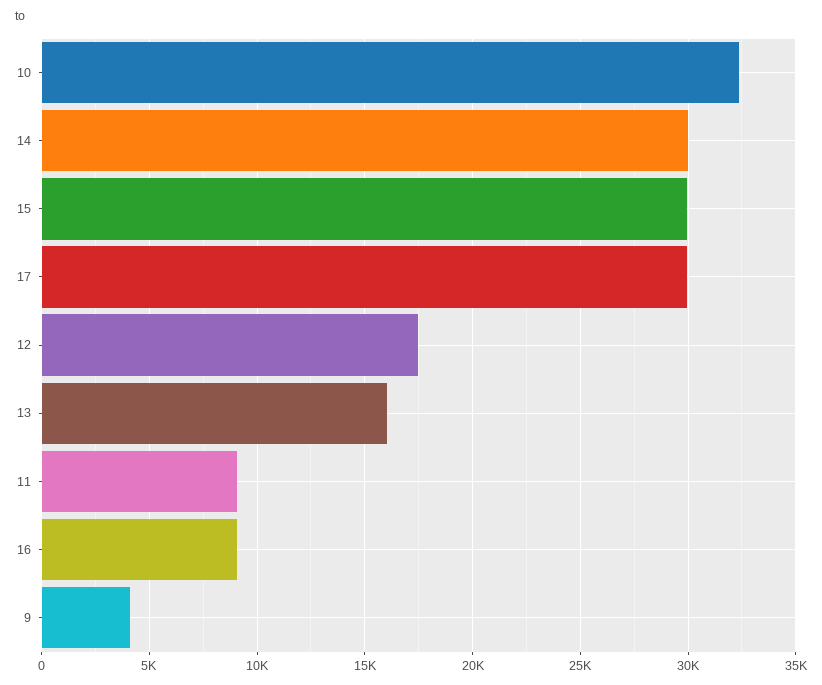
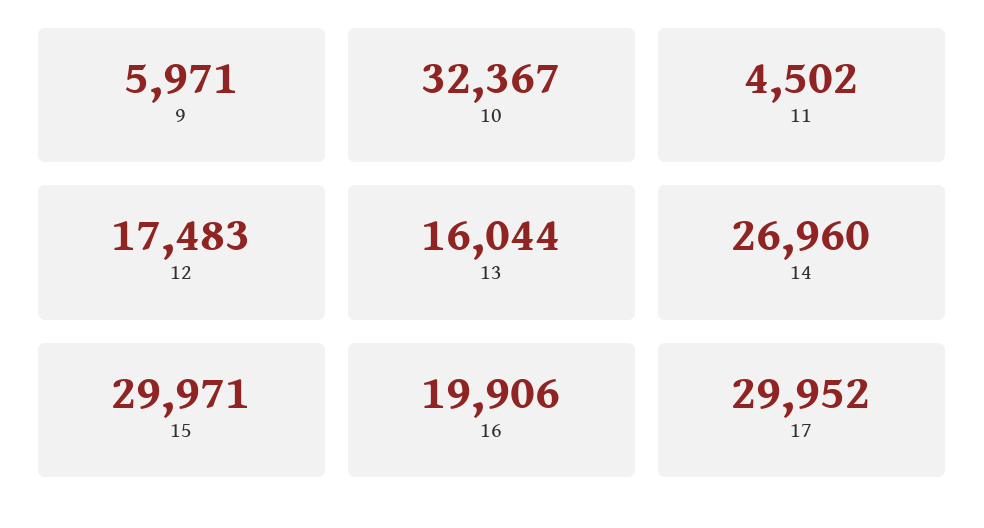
  {
    "10": 32367,
-   "14": 30000,
+   "14": 26960,
    "15": 29971,
    "17": 29952,
    "12": 17483,
    "13": 16044,
-   "11": 9000,
+   "11": 4502,
-   "16": 9000,
+   "16": 19906,
-   "9": 4000
+   "9": 5971
  }

